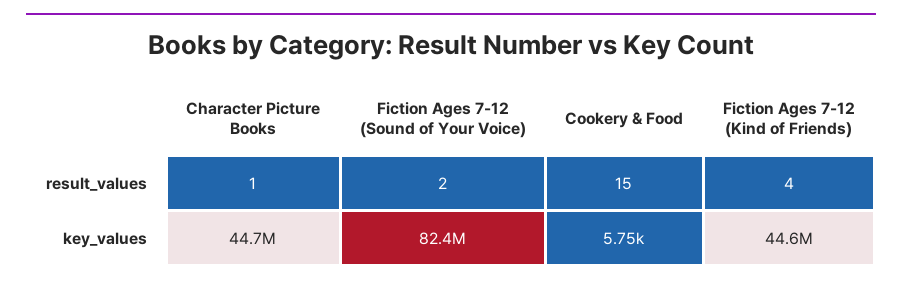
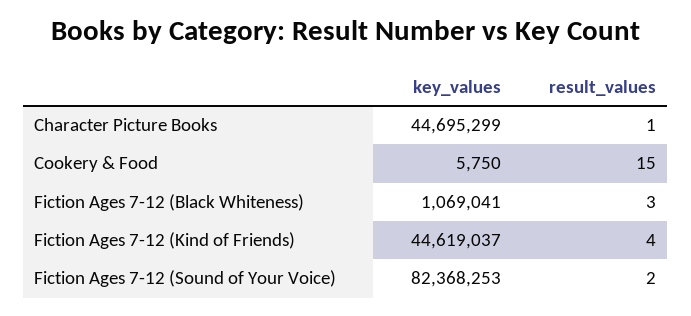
  {
    "Character Picture Books": {
      "result_values": 1,
      "key_values": 44695299
    },
    "Fiction Ages 7-12 (Sound of Your Voice)": {
      "result_values": 2,
      "key_values": 82368253
    },
    "Cookery & Food": {
      "result_values": 15,
      "key_values": 5750
    },
    "Fiction Ages 7-12 (Kind of Friends)": {
      "result_values": 4,
      "key_values": 44619037
-   }
+   },
+   "Fiction Ages 7-12 (Black Whiteness)": {
+     "key_values": 1069041,
+     "result_values": 3
+   }
  }

